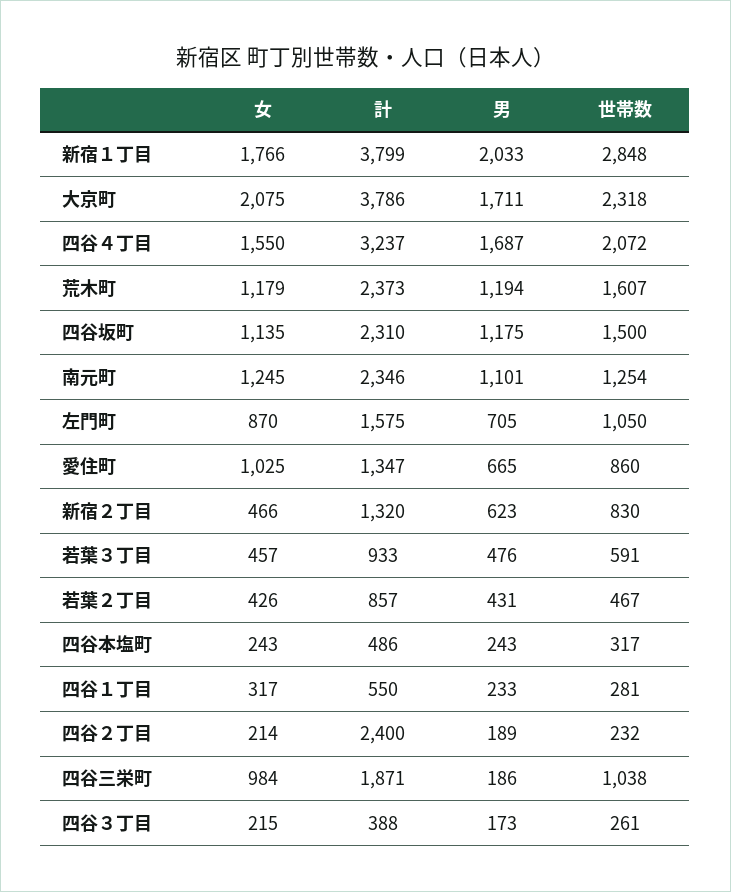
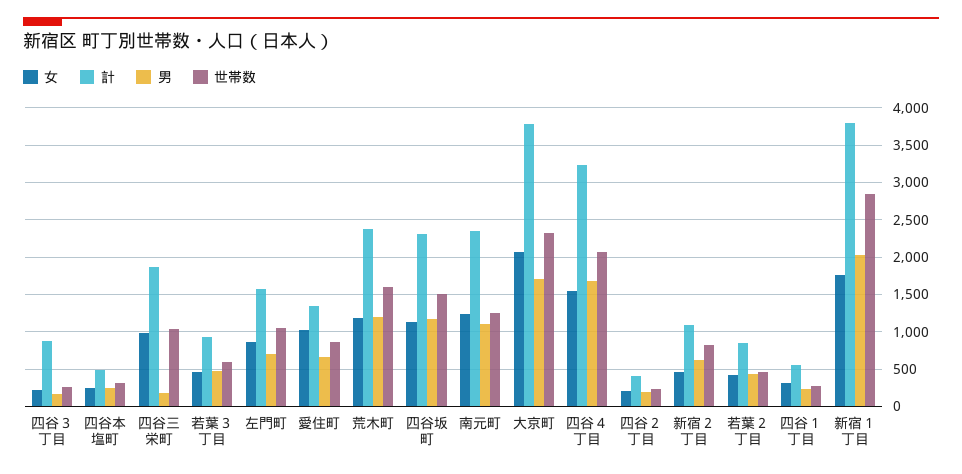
  {
    "女": {
      "新宿１丁目": 1766,
      "大京町": 2075,
      "四谷４丁目": 1550,
      "荒木町": 1179,
      "四谷坂町": 1135,
      "南元町": 1245,
      "左門町": 870,
      "愛住町": 1025,
      "新宿２丁目": 466,
      "若葉３丁目": 457,
      "若葉２丁目": 426,
      "四谷本塩町": 243,
      "四谷１丁目": 317,
      "四谷２丁目": 214,
      "四谷三栄町": 984,
      "四谷３丁目": 215
    },
    "計": {
      "新宿１丁目": 3799,
      "大京町": 3786,
      "四谷４丁目": 3237,
      "荒木町": 2373,
      "四谷坂町": 2310,
      "南元町": 2346,
      "左門町": 1575,
      "愛住町": 1347,
-     "新宿２丁目": 1320,
+     "新宿２丁目": 1100,
      "若葉３丁目": 933,
      "若葉２丁目": 857,
      "四谷本塩町": 486,
      "四谷１丁目": 550,
-     "四谷２丁目": 2400,
+     "四谷２丁目": 400,
      "四谷三栄町": 1871,
-     "四谷３丁目": 388
+     "四谷３丁目": 900
    },
    "男": {
      "新宿１丁目": 2033,
      "大京町": 1711,
      "四谷４丁目": 1687,
      "荒木町": 1194,
      "四谷坂町": 1175,
      "南元町": 1101,
      "左門町": 705,
      "愛住町": 665,
      "新宿２丁目": 623,
      "若葉３丁目": 476,
      "若葉２丁目": 431,
      "四谷本塩町": 243,
      "四谷１丁目": 233,
      "四谷２丁目": 189,
      "四谷三栄町": 186,
      "四谷３丁目": 173
    },
    "世帯数": {
      "新宿１丁目": 2848,
      "大京町": 2318,
      "四谷４丁目": 2072,
      "荒木町": 1607,
      "四谷坂町": 1500,
      "南元町": 1254,
      "左門町": 1050,
      "愛住町": 860,
      "新宿２丁目": 830,
      "若葉３丁目": 591,
      "若葉２丁目": 467,
      "四谷本塩町": 317,
      "四谷１丁目": 281,
      "四谷２丁目": 232,
      "四谷三栄町": 1038,
      "四谷３丁目": 261
    }
  }

